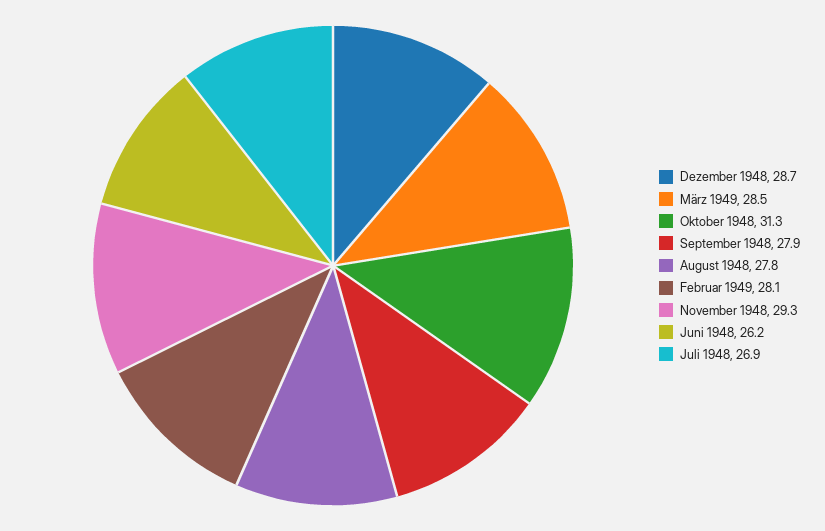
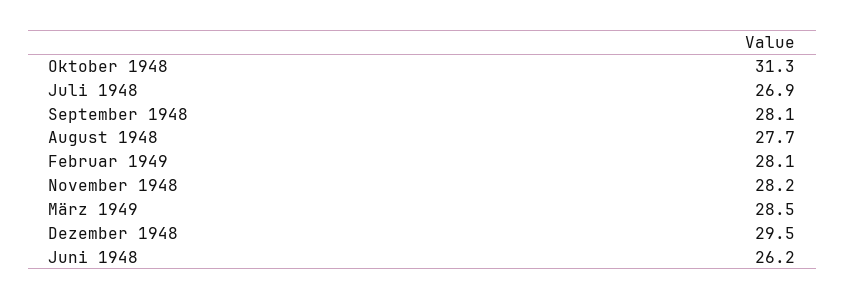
  {
-   "Dezember 1948": 28.7,
+   "Dezember 1948": 29.5,
    "März 1949": 28.5,
    "Oktober 1948": 31.3,
-   "September 1948": 27.9,
+   "September 1948": 28.1,
-   "August 1948": 27.8,
+   "August 1948": 27.7,
    "Februar 1949": 28.1,
-   "November 1948": 29.3,
+   "November 1948": 28.2,
    "Juni 1948": 26.2,
    "Juli 1948": 26.9
  }

